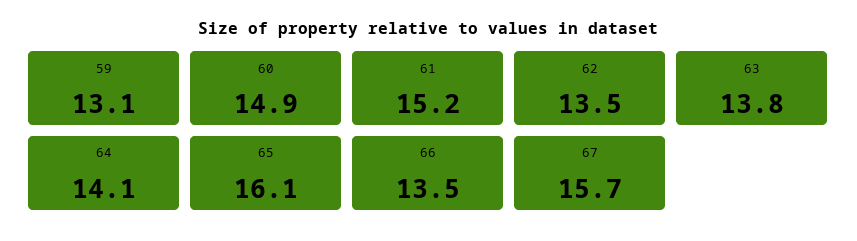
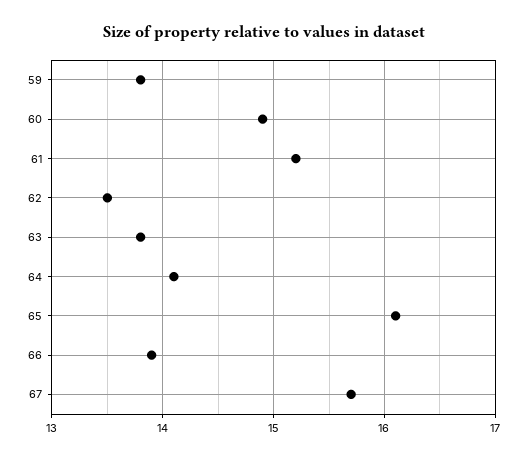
  {
-   "59": 13.1,
+   "59": 13.8,
    "60": 14.9,
    "61": 15.2,
    "62": 13.5,
    "63": 13.8,
    "64": 14.1,
    "65": 16.1,
-   "66": 13.5,
+   "66": 13.9,
    "67": 15.7
  }

